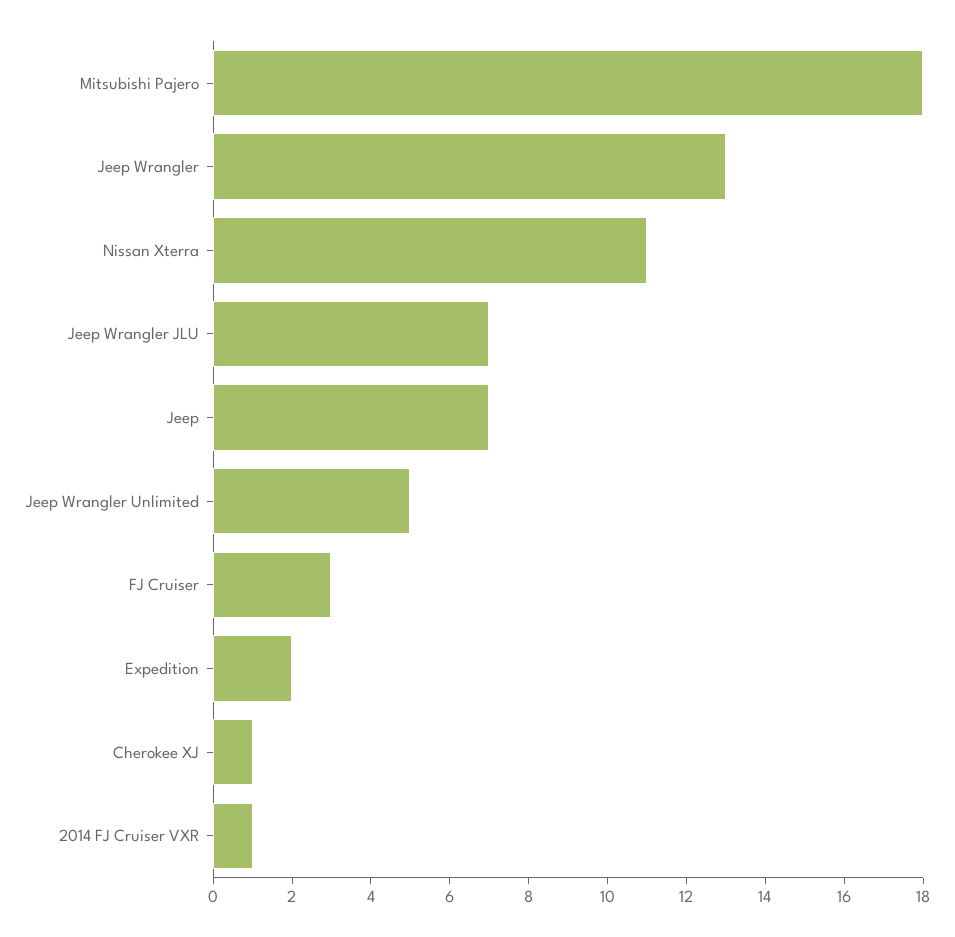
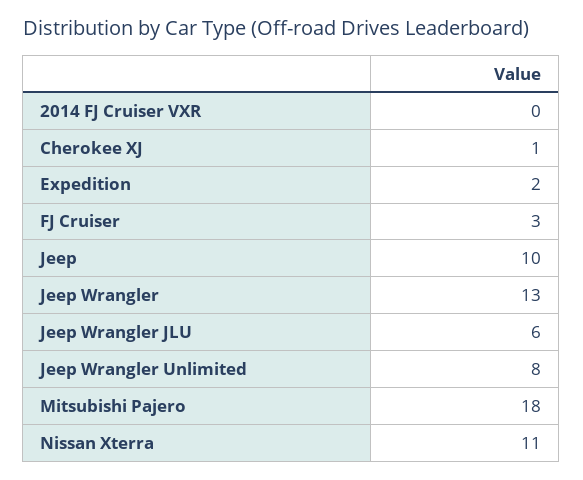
  {
    "Mitsubishi Pajero": 18,
    "Jeep Wrangler": 13,
    "Nissan Xterra": 11,
-   "Jeep Wrangler JLU": 7,
+   "Jeep Wrangler JLU": 6,
-   "Jeep": 7,
+   "Jeep": 10,
-   "Jeep Wrangler Unlimited": 5,
+   "Jeep Wrangler Unlimited": 8,
    "FJ Cruiser": 3,
    "Expedition": 2,
    "Cherokee XJ": 1,
-   "2014 FJ Cruiser VXR": 1
+   "2014 FJ Cruiser VXR": 0
  }

